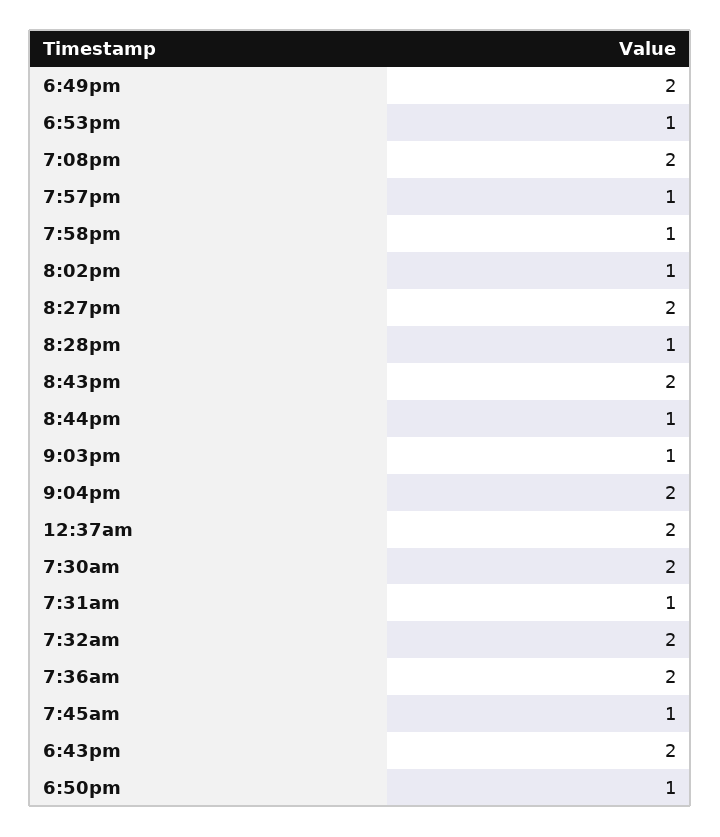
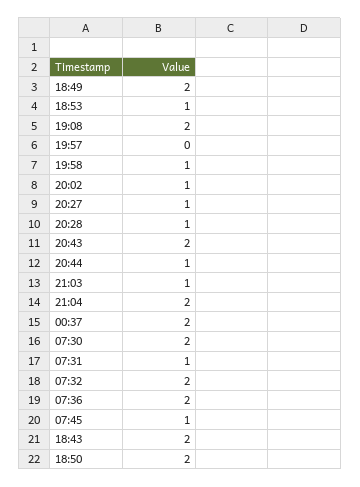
  {
    "6:49pm": 2,
    "6:53pm": 1,
    "7:08pm": 2,
-   "7:57pm": 1,
+   "7:57pm": 0,
    "7:58pm": 1,
    "8:02pm": 1,
-   "8:27pm": 2,
+   "8:27pm": 1,
    "8:28pm": 1,
    "8:43pm": 2,
    "8:44pm": 1,
    "9:03pm": 1,
    "9:04pm": 2,
    "12:37am": 2,
    "7:30am": 2,
    "7:31am": 1,
    "7:32am": 2,
    "7:36am": 2,
    "7:45am": 1,
    "6:43pm": 2,
-   "6:50pm": 1
+   "6:50pm": 2
  }

